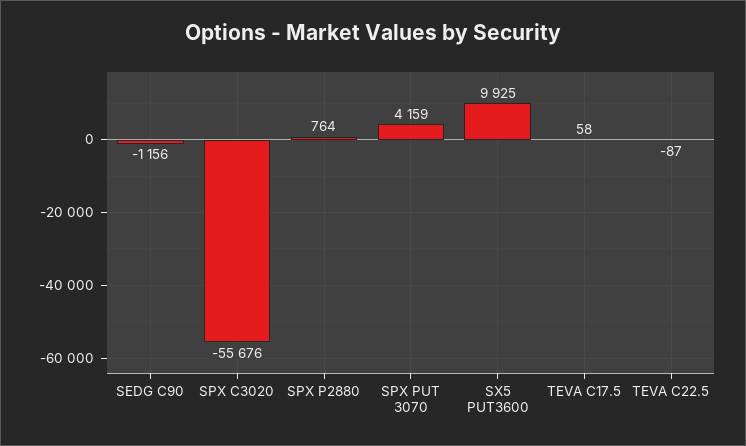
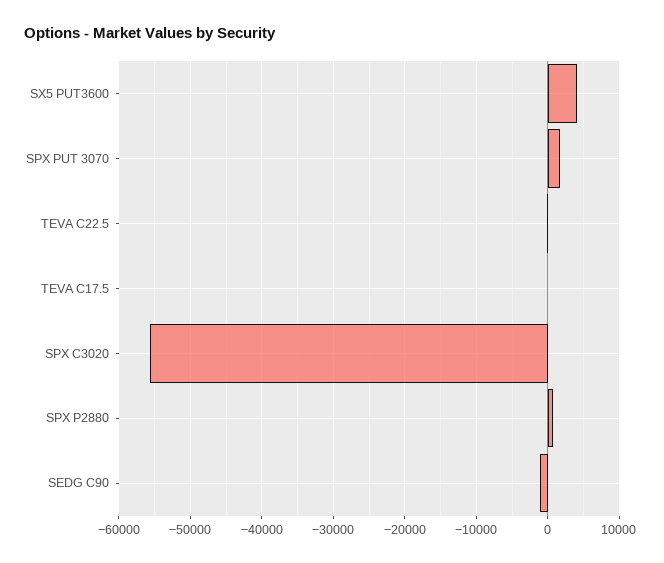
  {
    "SEDG C90": -1156,
    "SPX C3020": -55676,
    "SPX P2880": 764,
-   "SPX PUT 3070": 4159,
+   "SPX PUT 3070": 2000,
-   "SX5 PUT3600": 9925,
+   "SX5 PUT3600": 4000,
    "TEVA C17.5": 58,
    "TEVA C22.5": -87
  }

